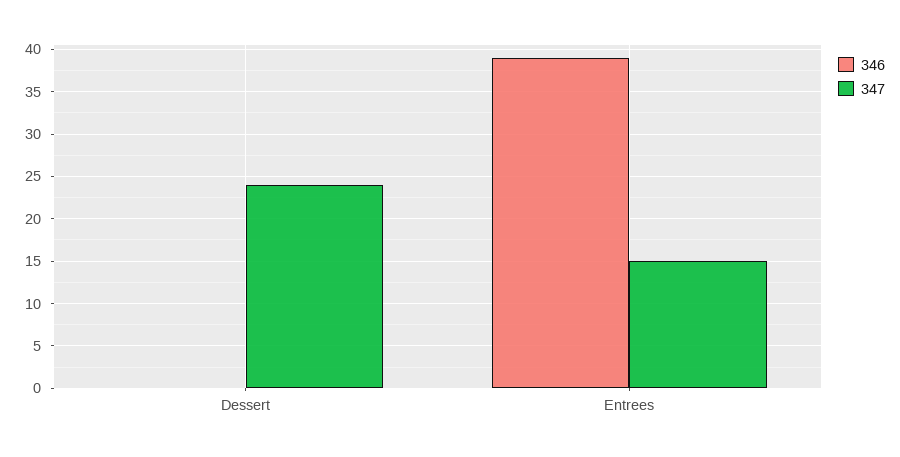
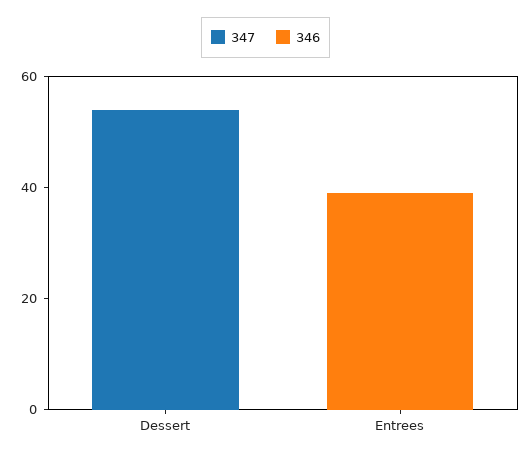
  {
    "346": {
      "Dessert": 0,
      "Entrees": 39
    },
    "347": {
-     "Dessert": 24,
+     "Dessert": 55,
-     "Entrees": 15
+     "Entrees": 0
    }
  }

